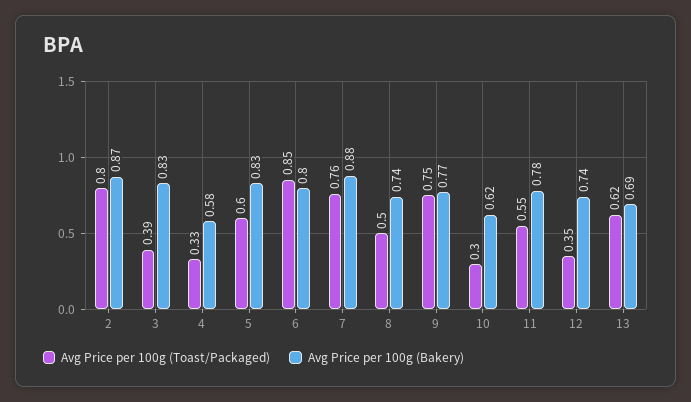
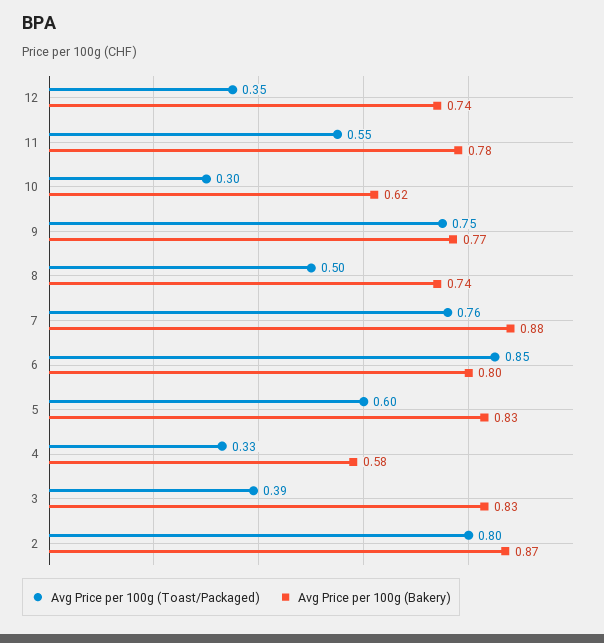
  {
    "Avg Price per 100g (Toast/Packaged)": {
      "2": 0.8,
      "3": 0.39,
      "4": 0.33,
      "5": 0.6,
      "6": 0.85,
      "7": 0.76,
      "8": 0.5,
      "9": 0.75,
      "10": 0.3,
      "11": 0.55,
-     "12": 0.35,
+     "12": 0.35
-     "13": 0.62
    },
    "Avg Price per 100g (Bakery)": {
      "2": 0.87,
      "3": 0.83,
      "4": 0.58,
      "5": 0.83,
      "6": 0.8,
      "7": 0.88,
      "8": 0.74,
      "9": 0.77,
      "10": 0.62,
      "11": 0.78,
-     "12": 0.74,
+     "12": 0.74
-     "13": 0.69
    }
  }

